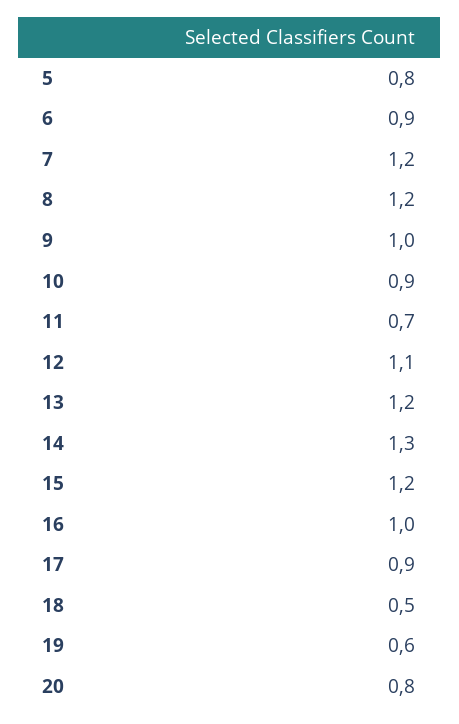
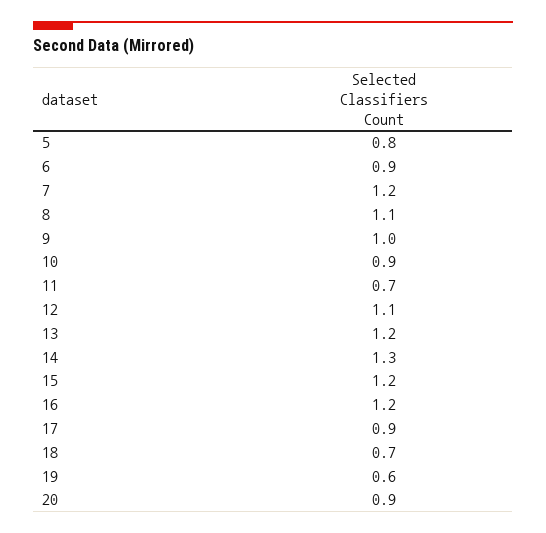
  {
    "5": 0.8,
    "6": 0.9,
    "7": 1.2,
-   "8": 1.2,
+   "8": 1.1,
    "9": 1,
    "10": 0.9,
    "11": 0.7,
    "12": 1.1,
    "13": 1.2,
    "14": 1.3,
    "15": 1.2,
-   "16": 1,
+   "16": 1.2,
    "17": 0.9,
-   "18": 0.5,
+   "18": 0.7,
    "19": 0.6,
-   "20": 0.8
+   "20": 0.9
  }

